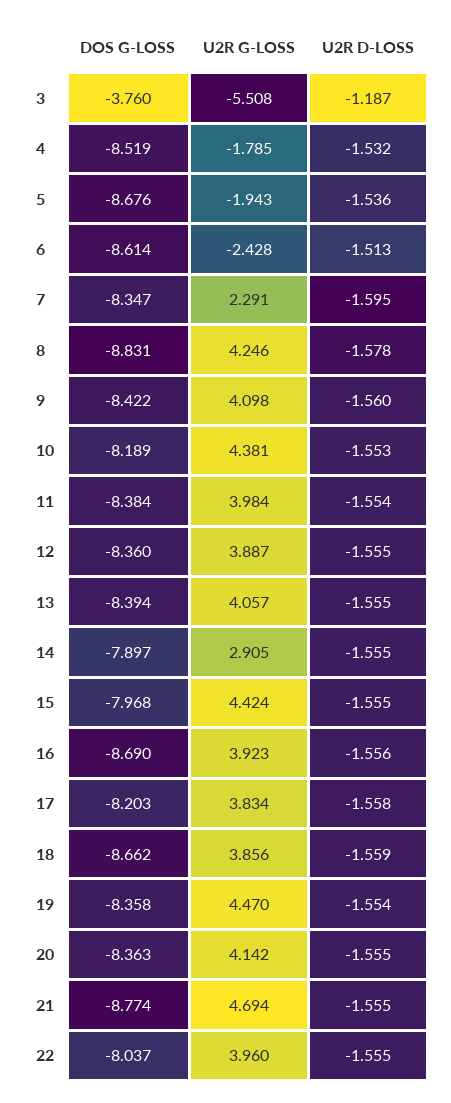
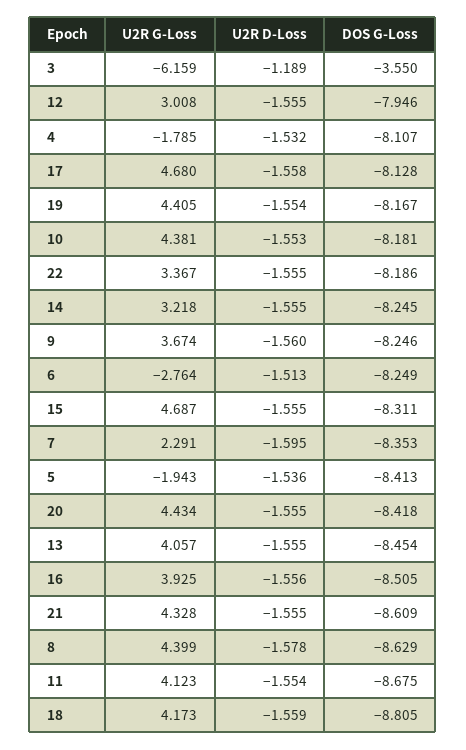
  {
    "DOS G-LOSS": {
-     "3": -3.76,
+     "3": -3.55,
-     "4": -8.519,
+     "4": -8.107,
-     "5": -8.676,
+     "5": -8.413,
-     "6": -8.614,
+     "6": -8.249,
-     "7": -8.347,
+     "7": -8.353,
-     "8": -8.831,
+     "8": -8.629,
-     "9": -8.422,
+     "9": -8.246,
-     "10": -8.189,
+     "10": -8.181,
-     "11": -8.384,
+     "11": -8.675,
-     "12": -8.36,
+     "12": -7.946,
-     "13": -8.394,
+     "13": -8.454,
-     "14": -7.897,
+     "14": -8.245,
-     "15": -7.968,
+     "15": -8.311,
-     "16": -8.69,
+     "16": -8.505,
-     "17": -8.203,
+     "17": -8.128,
-     "18": -8.662,
+     "18": -8.805,
-     "19": -8.358,
+     "19": -8.167,
-     "20": -8.363,
+     "20": -8.418,
-     "21": -8.774,
+     "21": -8.609,
-     "22": -8.037
+     "22": -8.186
    },
    "U2R G-LOSS": {
-     "3": -5.508,
+     "3": -6.159,
      "4": -1.785,
      "5": -1.943,
-     "6": -2.428,
+     "6": -2.764,
      "7": 2.291,
-     "8": 4.246,
+     "8": 4.399,
-     "9": 4.098,
+     "9": 3.674,
      "10": 4.381,
-     "11": 3.984,
+     "11": 4.123,
-     "12": 3.887,
+     "12": 3.008,
      "13": 4.057,
-     "14": 2.905,
+     "14": 3.218,
-     "15": 4.424,
+     "15": 4.687,
-     "16": 3.923,
+     "16": 3.925,
-     "17": 3.834,
+     "17": 4.68,
-     "18": 3.856,
+     "18": 4.173,
-     "19": 4.47,
+     "19": 4.405,
-     "20": 4.142,
+     "20": 4.434,
-     "21": 4.694,
+     "21": 4.328,
-     "22": 3.96
+     "22": 3.367
    },
    "U2R D-LOSS": {
-     "3": -1.187,
+     "3": -1.189,
      "4": -1.532,
      "5": -1.536,
      "6": -1.513,
      "7": -1.595,
      "8": -1.578,
      "9": -1.56,
      "10": -1.553,
      "11": -1.554,
      "12": -1.555,
      "13": -1.555,
      "14": -1.555,
      "15": -1.555,
      "16": -1.556,
      "17": -1.558,
      "18": -1.559,
      "19": -1.554,
      "20": -1.555,
      "21": -1.555,
      "22": -1.555
    }
  }

